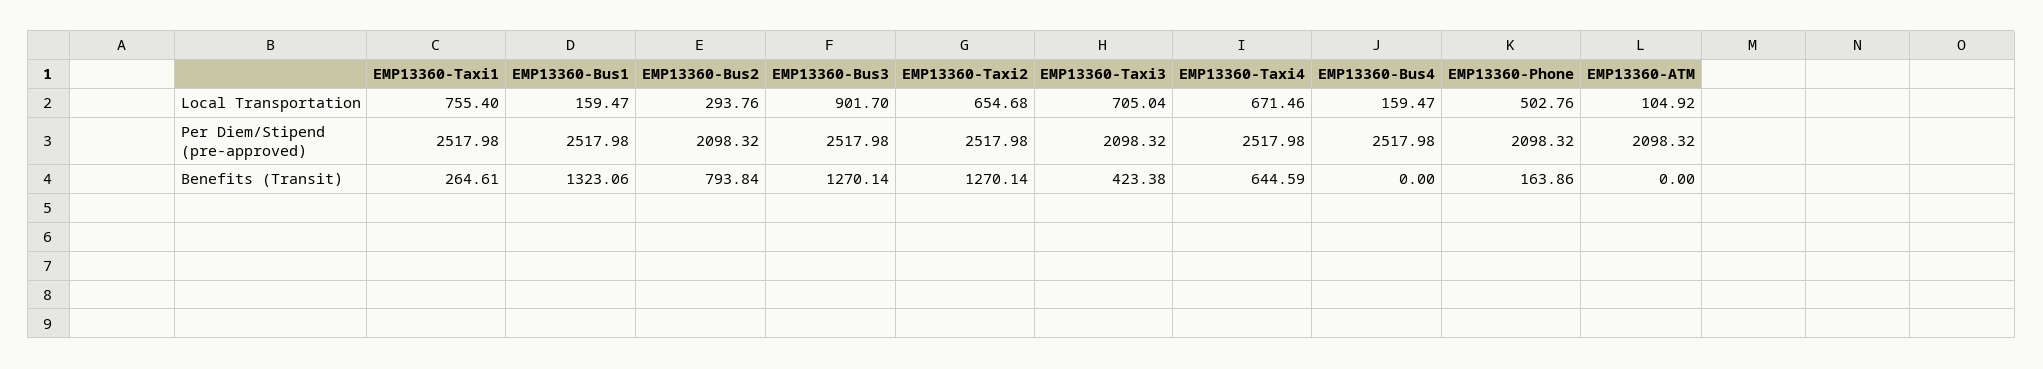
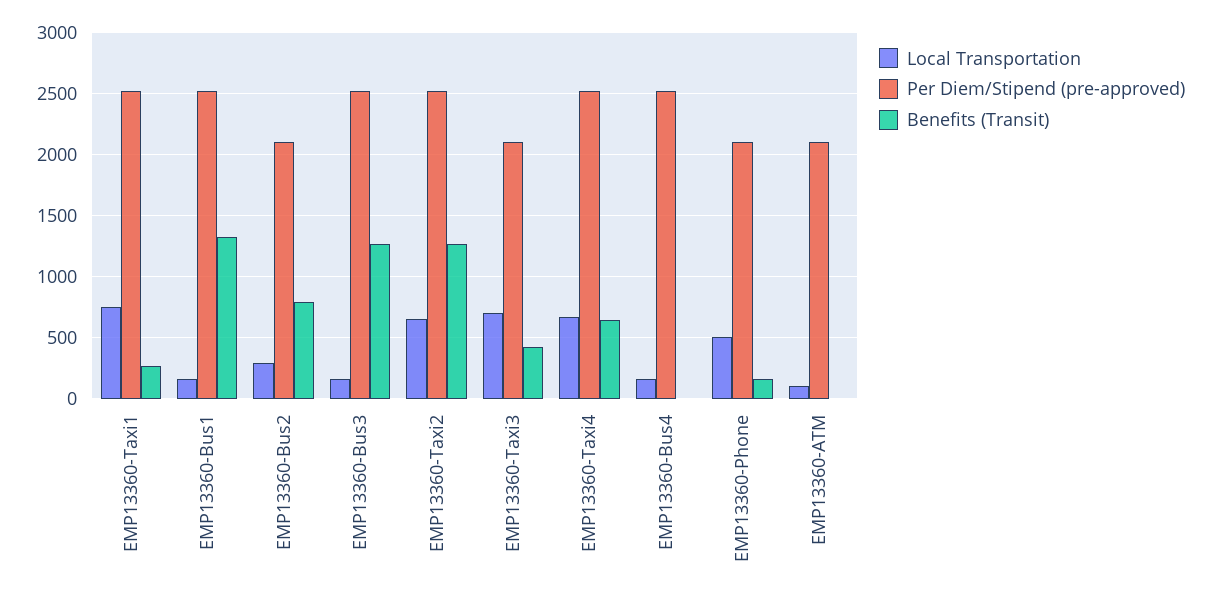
  {
    "Local Transportation": {
      "EMP13360-Taxi1": 755.4,
      "EMP13360-Bus1": 159.47,
      "EMP13360-Bus2": 293.76,
-     "EMP13360-Bus3": 901.7,
+     "EMP13360-Bus3": 150,
      "EMP13360-Taxi2": 654.68,
      "EMP13360-Taxi3": 705.04,
      "EMP13360-Taxi4": 671.46,
      "EMP13360-Bus4": 159.47,
      "EMP13360-Phone": 502.76,
      "EMP13360-ATM": 104.92
    },
    "Per Diem/Stipend (pre-approved)": {
      "EMP13360-Taxi1": 2517.98,
      "EMP13360-Bus1": 2517.98,
      "EMP13360-Bus2": 2098.32,
      "EMP13360-Bus3": 2517.98,
      "EMP13360-Taxi2": 2517.98,
      "EMP13360-Taxi3": 2098.32,
      "EMP13360-Taxi4": 2517.98,
      "EMP13360-Bus4": 2517.98,
      "EMP13360-Phone": 2098.32,
      "EMP13360-ATM": 2098.32
    },
    "Benefits (Transit)": {
      "EMP13360-Taxi1": 264.61,
      "EMP13360-Bus1": 1323.06,
      "EMP13360-Bus2": 793.84,
      "EMP13360-Bus3": 1270.14,
      "EMP13360-Taxi2": 1270.14,
      "EMP13360-Taxi3": 423.38,
      "EMP13360-Taxi4": 644.59,
      "EMP13360-Bus4": 0,
      "EMP13360-Phone": 163.86,
      "EMP13360-ATM": 0
    }
  }

